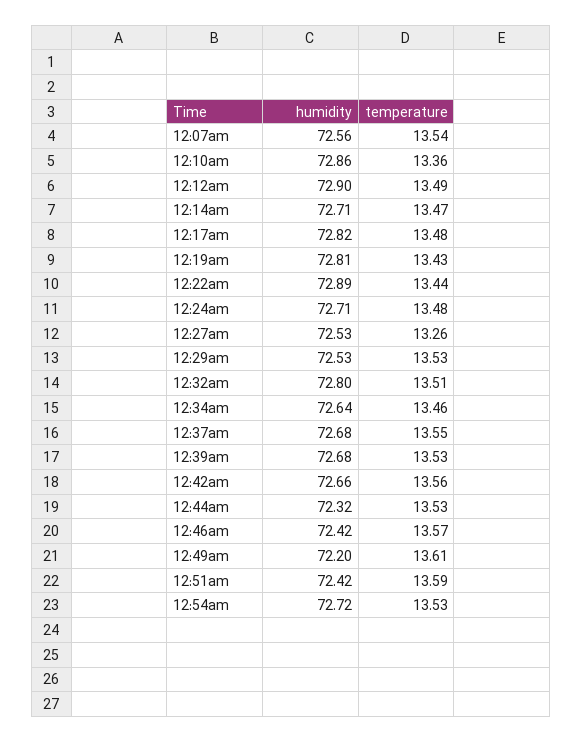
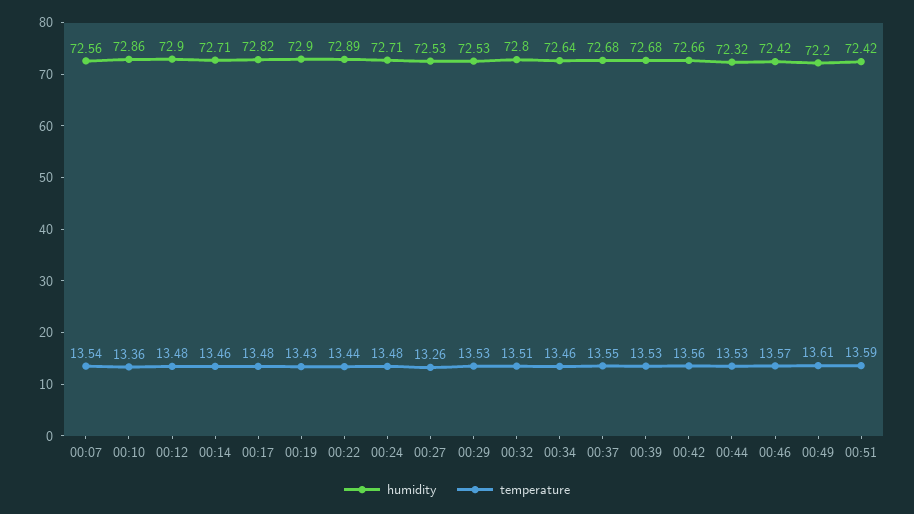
  {
    "humidity": {
      "12:07am": 72.56,
      "12:10am": 72.86,
      "12:12am": 72.9,
      "12:14am": 72.71,
      "12:17am": 72.82,
-     "12:19am": 72.81,
+     "12:19am": 72.9,
      "12:22am": 72.89,
      "12:24am": 72.71,
      "12:27am": 72.53,
      "12:29am": 72.53,
      "12:32am": 72.8,
      "12:34am": 72.64,
      "12:37am": 72.68,
      "12:39am": 72.68,
      "12:42am": 72.66,
      "12:44am": 72.32,
      "12:46am": 72.42,
      "12:49am": 72.2,
-     "12:51am": 72.42,
+     "12:51am": 72.42
-     "12:54am": 72.72
    },
    "temperature": {
      "12:07am": 13.54,
      "12:10am": 13.36,
-     "12:12am": 13.49,
+     "12:12am": 13.48,
-     "12:14am": 13.47,
+     "12:14am": 13.46,
      "12:17am": 13.48,
      "12:19am": 13.43,
      "12:22am": 13.44,
      "12:24am": 13.48,
      "12:27am": 13.26,
      "12:29am": 13.53,
      "12:32am": 13.51,
      "12:34am": 13.46,
      "12:37am": 13.55,
      "12:39am": 13.53,
      "12:42am": 13.56,
      "12:44am": 13.53,
      "12:46am": 13.57,
      "12:49am": 13.61,
-     "12:51am": 13.59,
+     "12:51am": 13.59
-     "12:54am": 13.53
    }
  }

